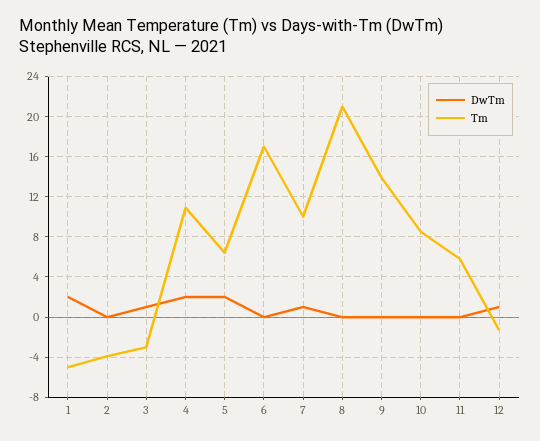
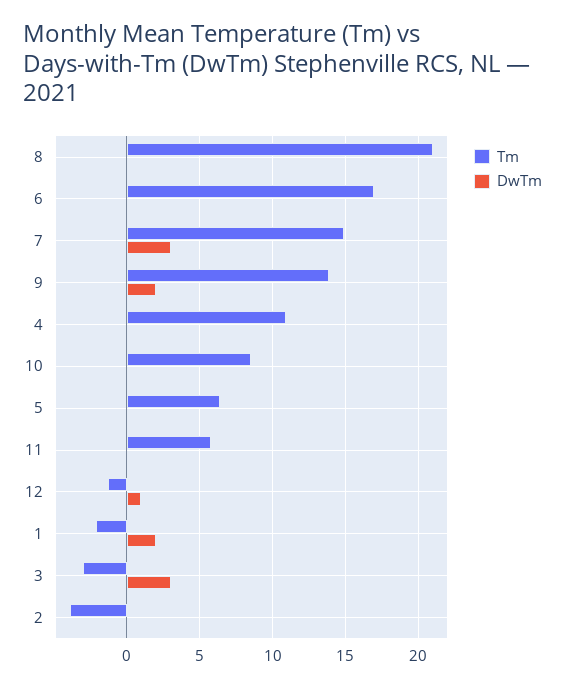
  {
    "DwTm": {
      "1": 2,
      "2": 0,
-     "3": 1,
+     "3": 3,
-     "4": 2,
+     "4": 0,
-     "5": 2,
+     "5": 0,
      "6": 0,
-     "7": 1,
+     "7": 3,
      "8": 0,
-     "9": 0,
+     "9": 2,
      "10": 0,
      "11": 0,
      "12": 1
    },
    "Tm": {
-     "1": -5,
+     "1": -2,
      "2": -4,
      "3": -3,
      "4": 11,
      "5": 6.5,
      "6": 17,
-     "7": 10,
+     "7": 15,
      "8": 21,
      "9": 14,
      "10": 8.5,
      "11": 6,
      "12": -1.5
    }
  }

